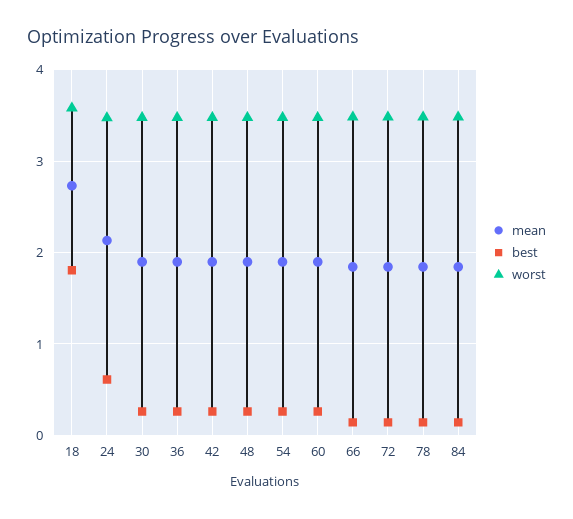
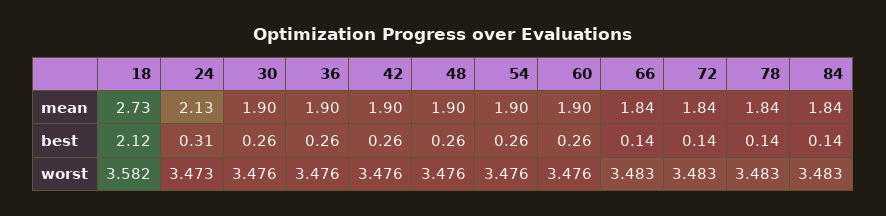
  {
    "mean": {
      "18": 2.73,
      "24": 2.13,
      "30": 1.9,
      "36": 1.9,
      "42": 1.9,
      "48": 1.9,
      "54": 1.9,
      "60": 1.9,
      "66": 1.84,
      "72": 1.84,
      "78": 1.84,
      "84": 1.84
    },
    "best": {
-     "18": 1.8,
+     "18": 2.12,
-     "24": 0.6,
+     "24": 0.31,
      "30": 0.26,
      "36": 0.26,
      "42": 0.26,
      "48": 0.26,
      "54": 0.26,
      "60": 0.26,
      "66": 0.14,
      "72": 0.14,
      "78": 0.14,
      "84": 0.14
    },
    "worst": {
      "18": 3.582,
      "24": 3.473,
      "30": 3.476,
      "36": 3.476,
      "42": 3.476,
      "48": 3.476,
      "54": 3.476,
      "60": 3.476,
      "66": 3.483,
      "72": 3.483,
      "78": 3.483,
      "84": 3.483
    }
  }

